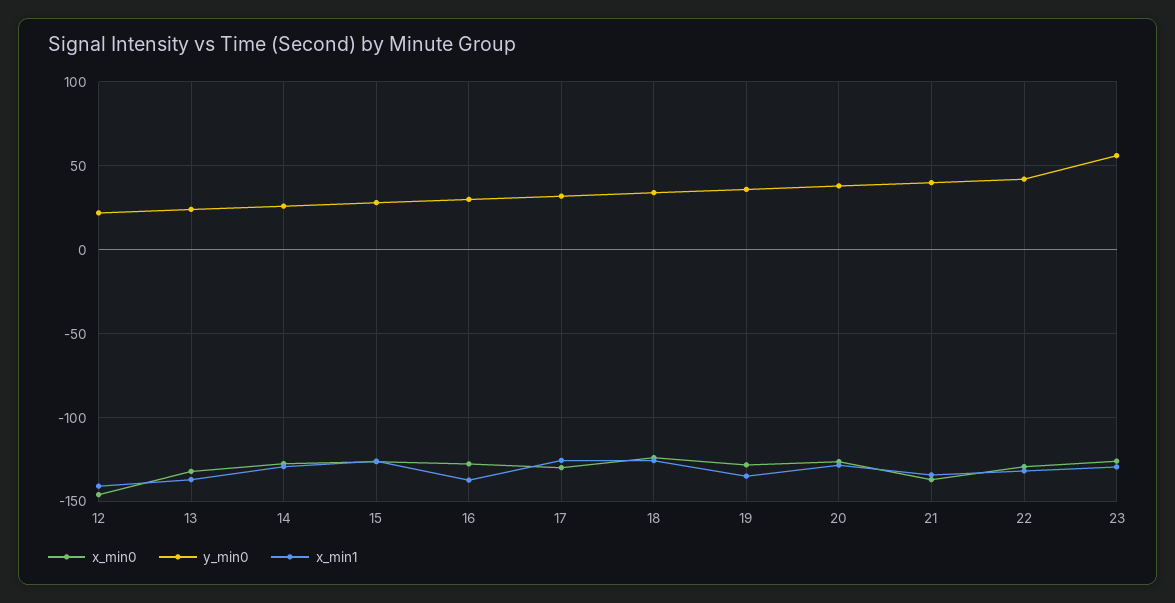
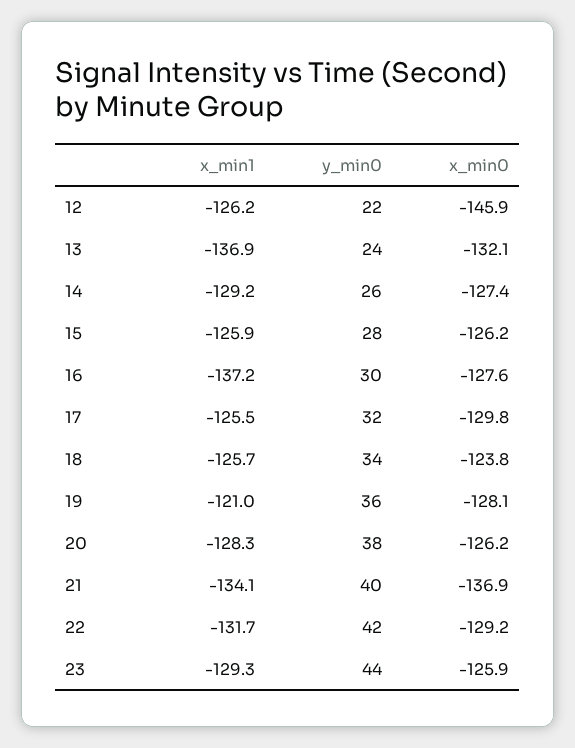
  {
    "x_min0": {
      "12": -145.9,
      "13": -132.1,
      "14": -127.4,
      "15": -126.2,
      "16": -127.6,
      "17": -129.8,
      "18": -123.8,
      "19": -128.1,
      "20": -126.2,
      "21": -136.9,
      "22": -129.2,
      "23": -125.9
    },
    "y_min0": {
      "12": 22,
      "13": 24,
      "14": 26,
      "15": 28,
      "16": 30,
      "17": 32,
      "18": 34,
      "19": 36,
      "20": 38,
      "21": 40,
      "22": 42,
-     "23": 55
+     "23": 44
    },
    "x_min1": {
-     "12": -140,
+     "12": -126.2,
      "13": -136.9,
      "14": -129.2,
      "15": -125.9,
      "16": -137.2,
      "17": -125.5,
      "18": -125.7,
-     "19": -135,
+     "19": -121,
      "20": -128.3,
      "21": -134.1,
      "22": -131.7,
      "23": -129.3
    }
  }

